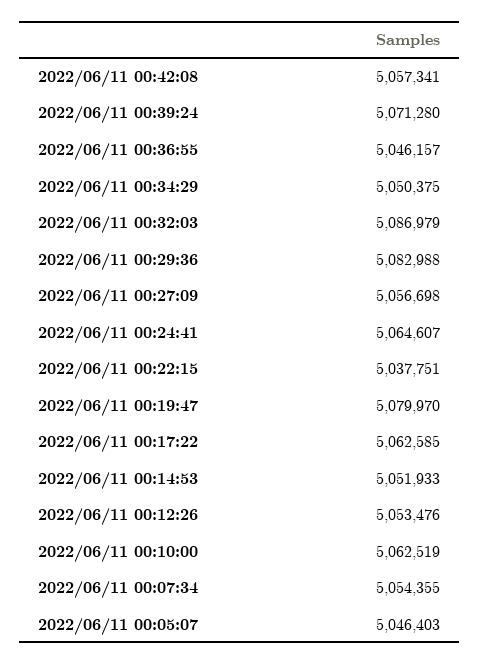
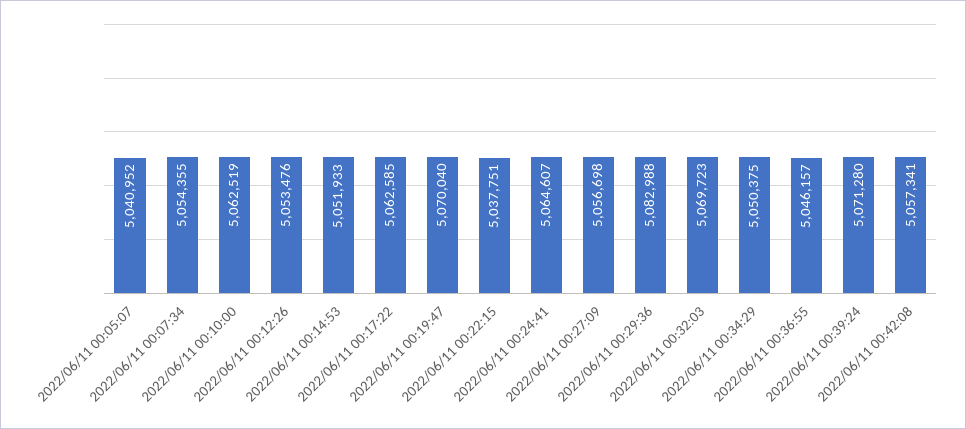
  {
    "2022/06/11 00:42:08": 5057341,
    "2022/06/11 00:39:24": 5071280,
    "2022/06/11 00:36:55": 5046157,
    "2022/06/11 00:34:29": 5050375,
-   "2022/06/11 00:32:03": 5086979,
+   "2022/06/11 00:32:03": 5069723,
    "2022/06/11 00:29:36": 5082988,
    "2022/06/11 00:27:09": 5056698,
    "2022/06/11 00:24:41": 5064607,
    "2022/06/11 00:22:15": 5037751,
-   "2022/06/11 00:19:47": 5079970,
+   "2022/06/11 00:19:47": 5070040,
    "2022/06/11 00:17:22": 5062585,
    "2022/06/11 00:14:53": 5051933,
    "2022/06/11 00:12:26": 5053476,
    "2022/06/11 00:10:00": 5062519,
    "2022/06/11 00:07:34": 5054355,
-   "2022/06/11 00:05:07": 5046403
+   "2022/06/11 00:05:07": 5040952
  }

